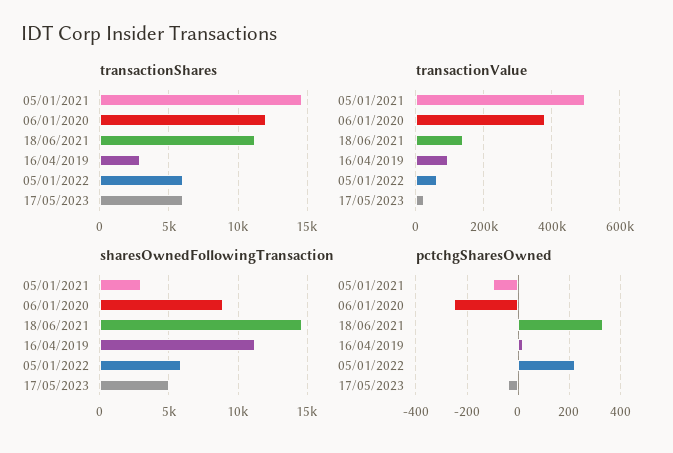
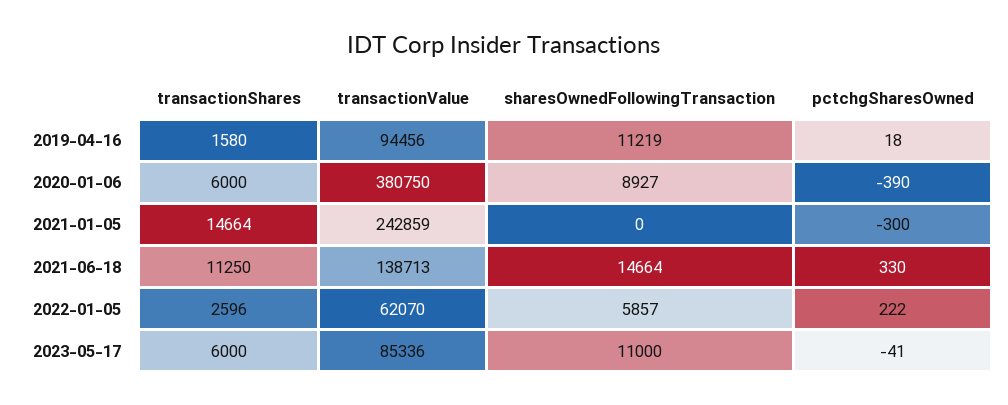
  {
    "transactionShares": {
      "05/01/2021": 14664,
-     "06/01/2020": 12000,
+     "06/01/2020": 6000,
      "18/06/2021": 11250,
-     "16/04/2019": 3000,
+     "16/04/2019": 1580,
-     "05/01/2022": 6000,
+     "05/01/2022": 2596,
      "17/05/2023": 6000
    },
    "transactionValue": {
-     "05/01/2021": 500000,
+     "05/01/2021": 242859,
      "06/01/2020": 380750,
      "18/06/2021": 138713,
      "16/04/2019": 94456,
      "05/01/2022": 62070,
-     "17/05/2023": 20000
+     "17/05/2023": 85336
    },
    "sharesOwnedFollowingTransaction": {
-     "05/01/2021": 3000,
+     "05/01/2021": 0,
      "06/01/2020": 8927,
      "18/06/2021": 14664,
      "16/04/2019": 11219,
      "05/01/2022": 5857,
-     "17/05/2023": 5000
+     "17/05/2023": 11000
    },
    "pctchgSharesOwned": {
-     "05/01/2021": -100,
+     "05/01/2021": -300,
-     "06/01/2020": -250,
+     "06/01/2020": -390,
      "18/06/2021": 330,
      "16/04/2019": 18,
      "05/01/2022": 222,
      "17/05/2023": -41
    }
  }

